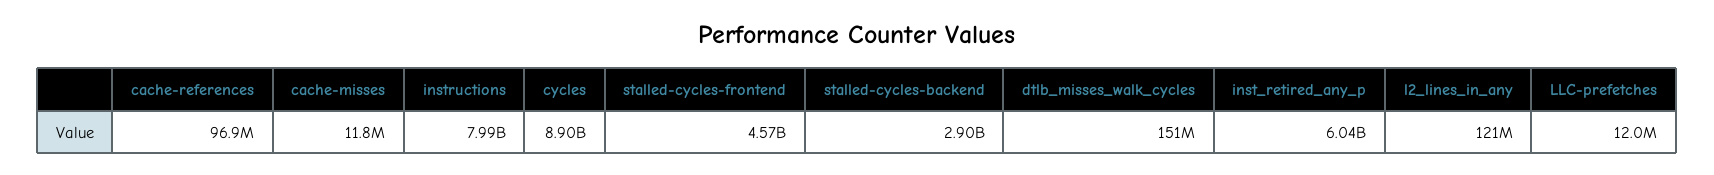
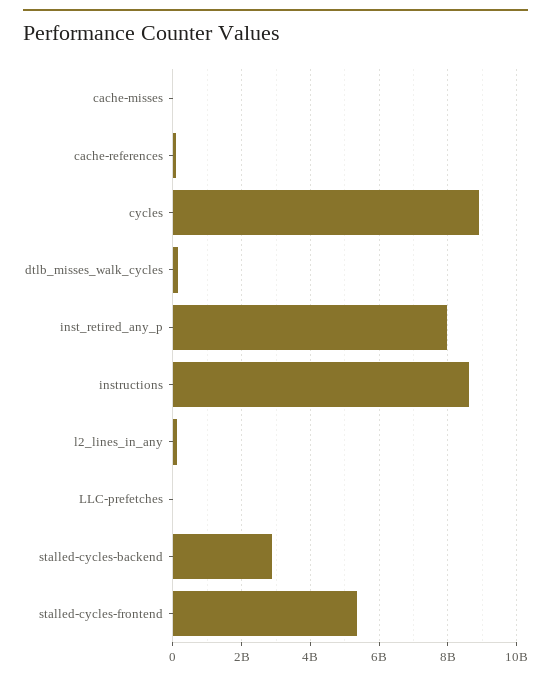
  {
    "cache-references": 96900000,
    "cache-misses": 11800000,
-   "instructions": 7990000000,
+   "instructions": 8600000000,
    "cycles": 8900000000,
-   "stalled-cycles-frontend": 4570000000,
+   "stalled-cycles-frontend": 5400000000,
    "stalled-cycles-backend": 2900000000,
    "dtlb_misses_walk_cycles": 151000000,
-   "inst_retired_any_p": 6040000000,
+   "inst_retired_any_p": 8000000000,
    "l2_lines_in_any": 121000000,
    "LLC-prefetches": 12000000
  }

